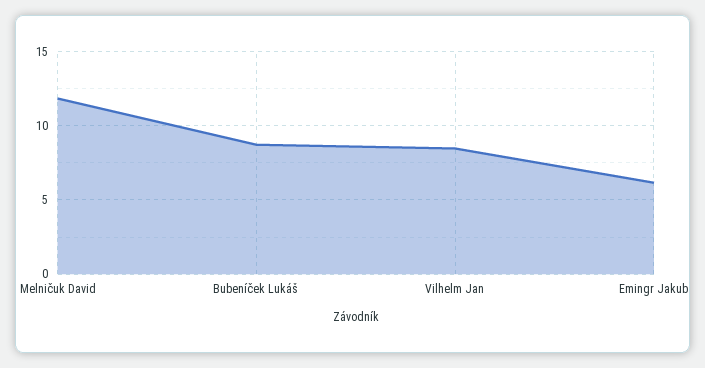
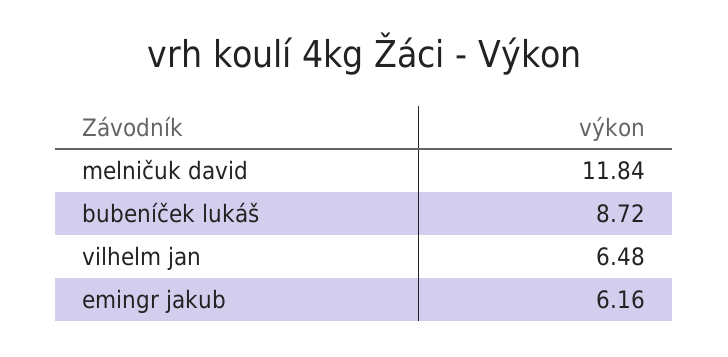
  {
    "Melničuk David": 11.84,
    "Bubeníček Lukáš": 8.72,
-   "Vilhelm Jan": 8.5,
+   "Vilhelm Jan": 6.48,
    "Emingr Jakub": 6.16
  }

